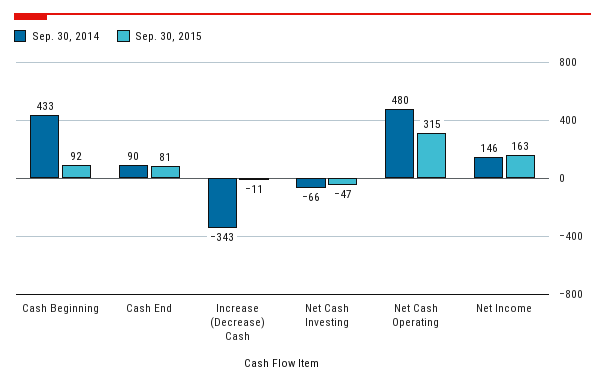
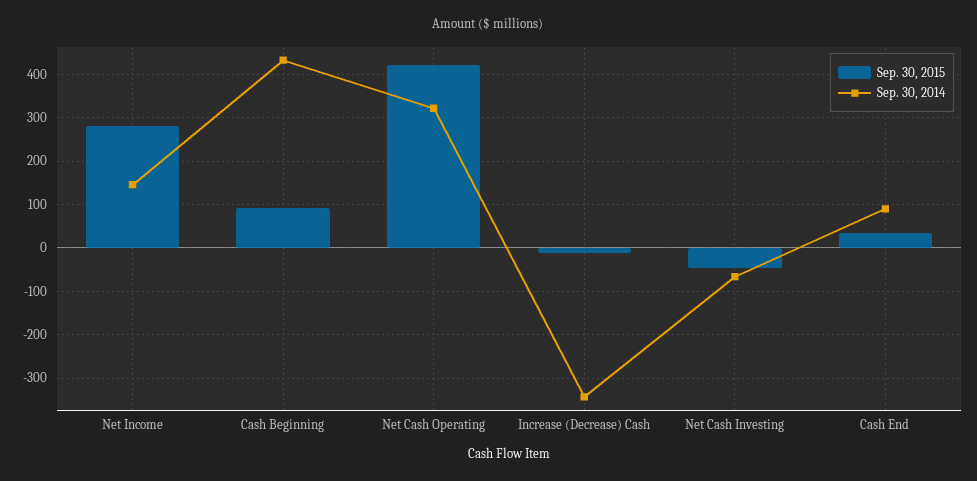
  {
    "Sep. 30, 2014": {
      "Cash Beginning": 433,
      "Cash End": 90,
      "Increase (Decrease) Cash": -343,
      "Net Cash Investing": -66,
-     "Net Cash Operating": 480,
+     "Net Cash Operating": 320,
      "Net Income": 146
    },
    "Sep. 30, 2015": {
      "Cash Beginning": 92,
-     "Cash End": 81,
+     "Cash End": 40,
      "Increase (Decrease) Cash": -11,
      "Net Cash Investing": -47,
-     "Net Cash Operating": 315,
+     "Net Cash Operating": 420,
-     "Net Income": 163
+     "Net Income": 280
    }
  }

